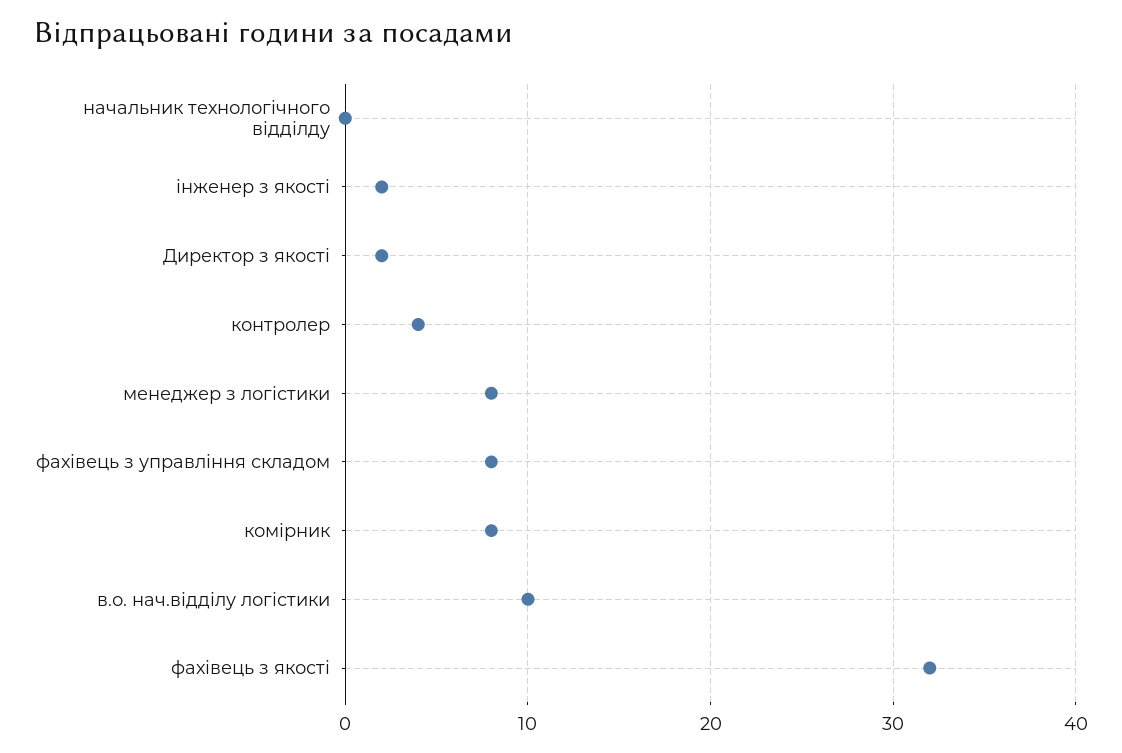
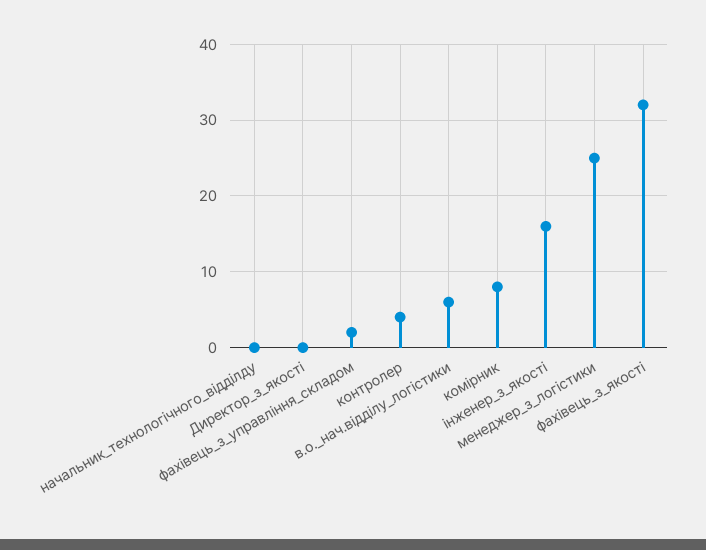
  {
    "начальник технологічного відділду": 0,
-   "інженер з якості": 2,
+   "інженер з якості": 16,
-   "Директор з якості": 2,
+   "Директор з якості": 0,
    "контролер": 4,
-   "менеджер з логістики": 8,
+   "менеджер з логістики": 25,
-   "фахівець з управління складом": 8,
+   "фахівець з управління складом": 2,
    "комірник": 8,
-   "в.о. нач.відділу логістики": 10,
+   "в.о. нач.відділу логістики": 6,
    "фахівець з якості": 32
  }

